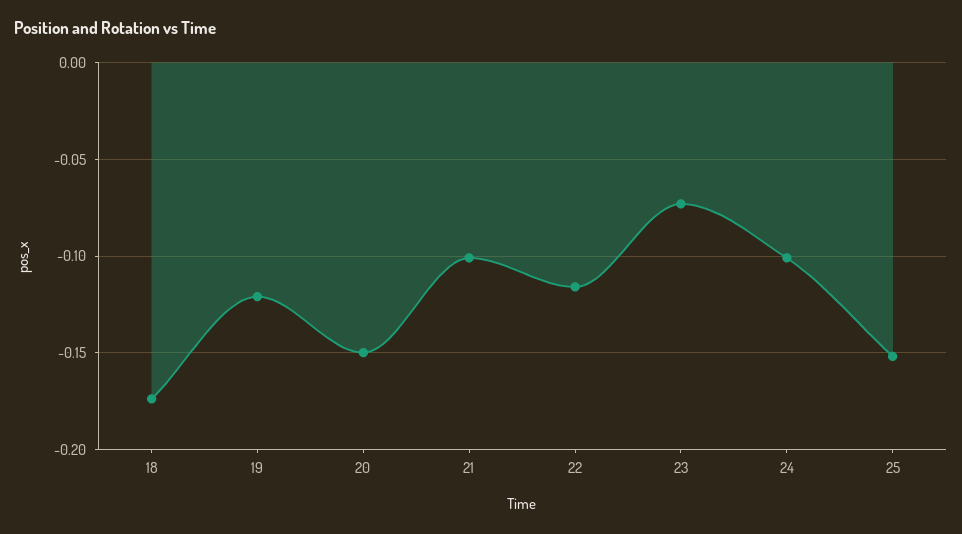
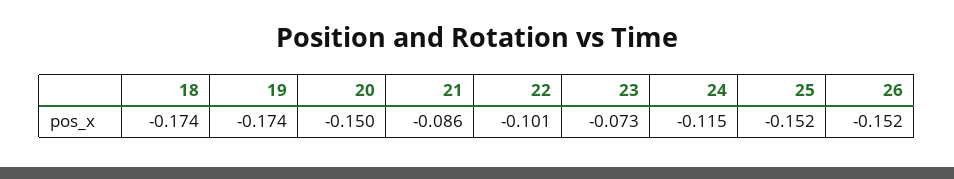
  {
    "18": -0.174,
-   "19": -0.12,
+   "19": -0.174,
    "20": -0.15,
-   "21": -0.1,
+   "21": -0.086,
-   "22": -0.115,
+   "22": -0.101,
    "23": -0.073,
-   "24": -0.1,
+   "24": -0.115,
-   "25": -0.152
+   "25": -0.152,
+   "26": -0.152
  }

